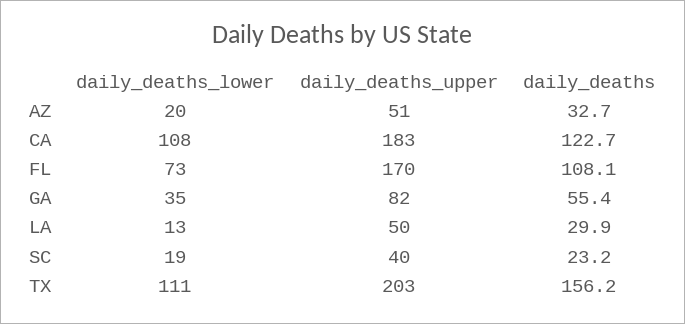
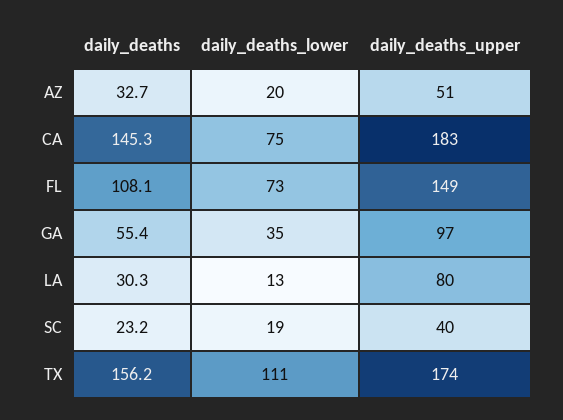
  {
    "daily_deaths_lower": {
      "AZ": 20,
-     "CA": 108,
+     "CA": 75,
      "FL": 73,
      "GA": 35,
      "LA": 13,
      "SC": 19,
      "TX": 111
    },
    "daily_deaths_upper": {
      "AZ": 51,
      "CA": 183,
-     "FL": 170,
+     "FL": 149,
-     "GA": 82,
+     "GA": 97,
-     "LA": 50,
+     "LA": 80,
      "SC": 40,
-     "TX": 203
+     "TX": 174
    },
    "daily_deaths": {
      "AZ": 32.7,
-     "CA": 122.7,
+     "CA": 145.3,
      "FL": 108.1,
      "GA": 55.4,
-     "LA": 29.9,
+     "LA": 30.3,
      "SC": 23.2,
      "TX": 156.2
    }
  }

